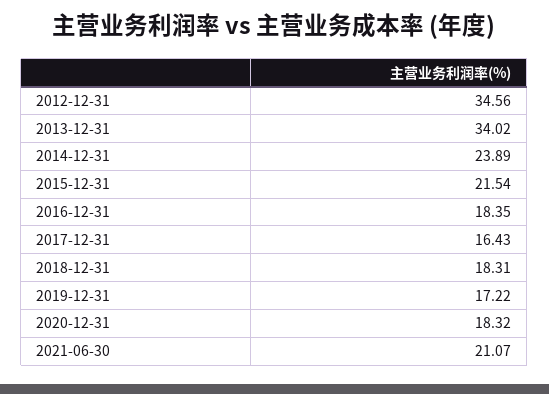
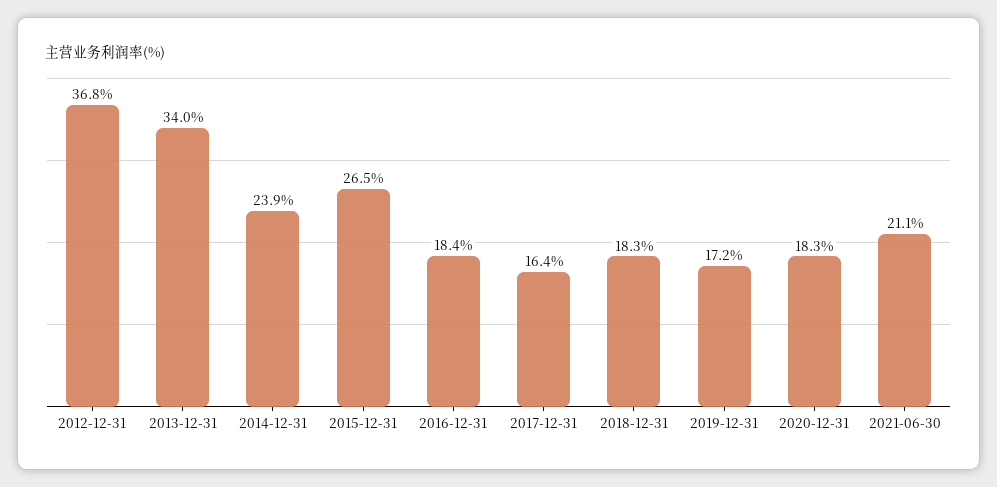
  {
-   "2012-12-31": 34.56,
+   "2012-12-31": 36.8,
    "2013-12-31": 34.02,
    "2014-12-31": 23.89,
-   "2015-12-31": 21.54,
+   "2015-12-31": 26.5,
    "2016-12-31": 18.35,
    "2017-12-31": 16.43,
    "2018-12-31": 18.31,
    "2019-12-31": 17.22,
    "2020-12-31": 18.32,
    "2021-06-30": 21.07
  }

